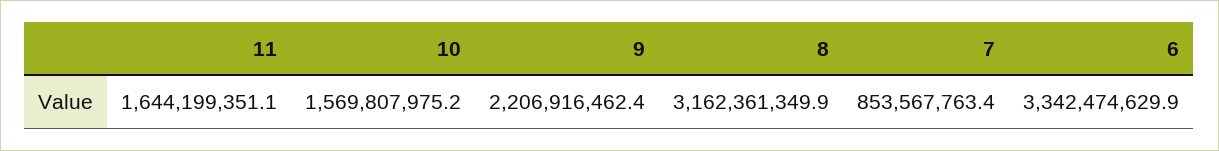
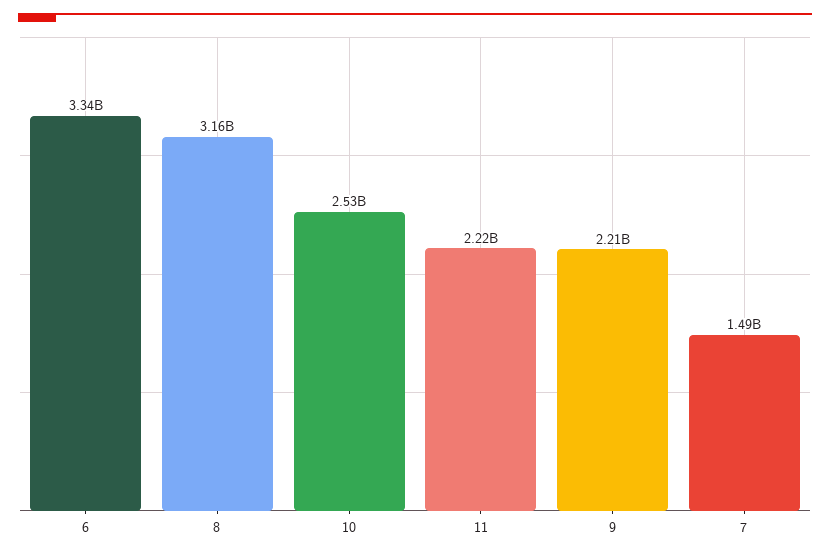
  {
-   "11": 1644199351.1,
+   "11": 2220000000,
-   "10": 1569807975.2,
+   "10": 2530000000,
    "9": 2206916462.4,
    "8": 3162361349.9,
-   "7": 853567763.4,
+   "7": 1490000000,
    "6": 3342474629.9
  }

